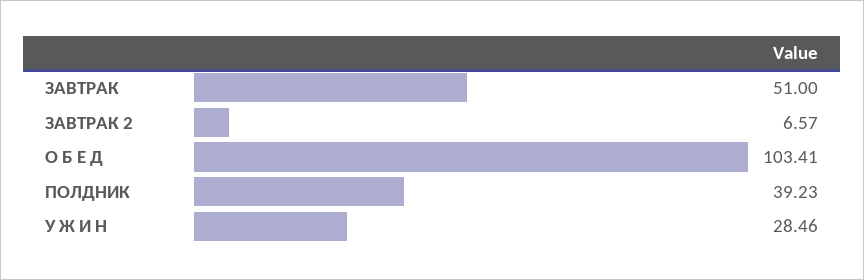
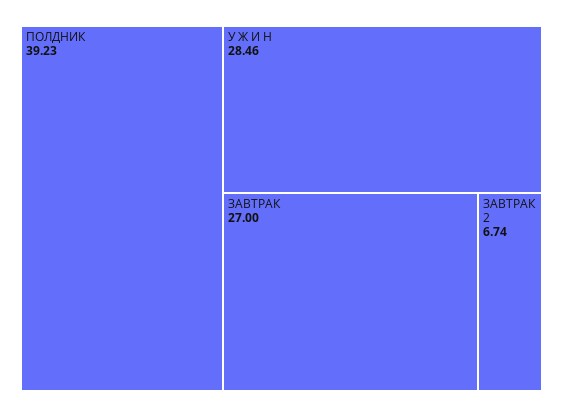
  {
-   "ЗАВТРАК": 51,
+   "ЗАВТРАК": 27,
-   "ЗАВТРАК 2": 6.57,
+   "ЗАВТРАК 2": 6.74,
-   "О Б Е Д": 103.41,
    "ПОЛДНИК": 39.23,
    "У Ж И Н": 28.46
  }

